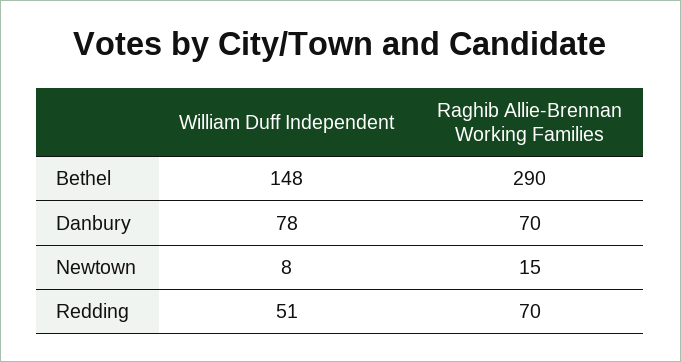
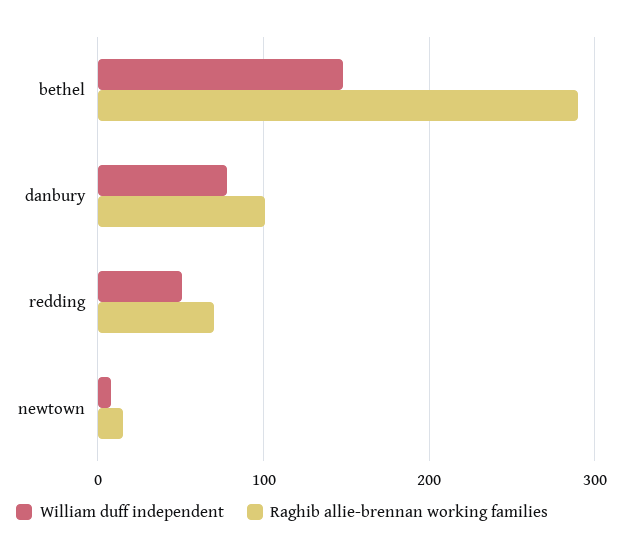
  {
    "William Duff Independent": {
      "Bethel": 148,
      "Danbury": 78,
      "Newtown": 8,
      "Redding": 51
    },
    "Raghib Allie-Brennan Working Families": {
      "Bethel": 290,
-     "Danbury": 70,
+     "Danbury": 100,
      "Newtown": 15,
      "Redding": 70
    }
  }

